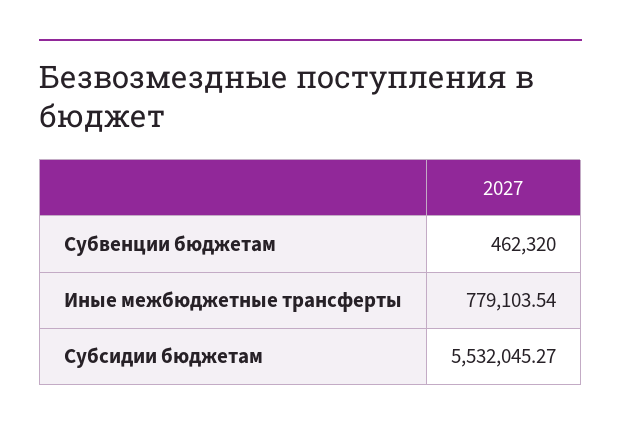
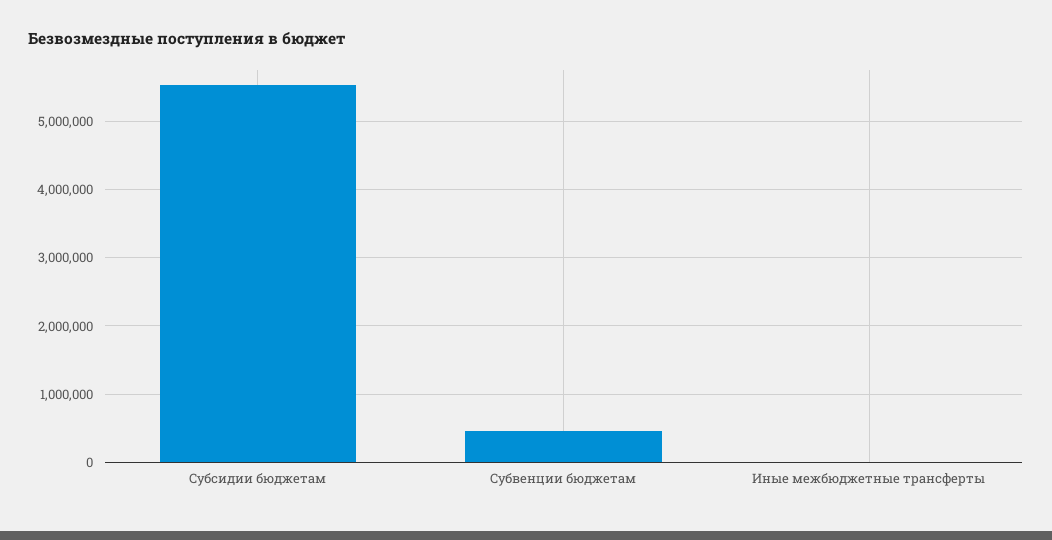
  {
    "Субвенции бюджетам": 462320,
-   "Иные межбюджетные трансферты": 779103.54,
+   "Иные межбюджетные трансферты": 0,
    "Субсидии бюджетам": 5532045.27
  }

